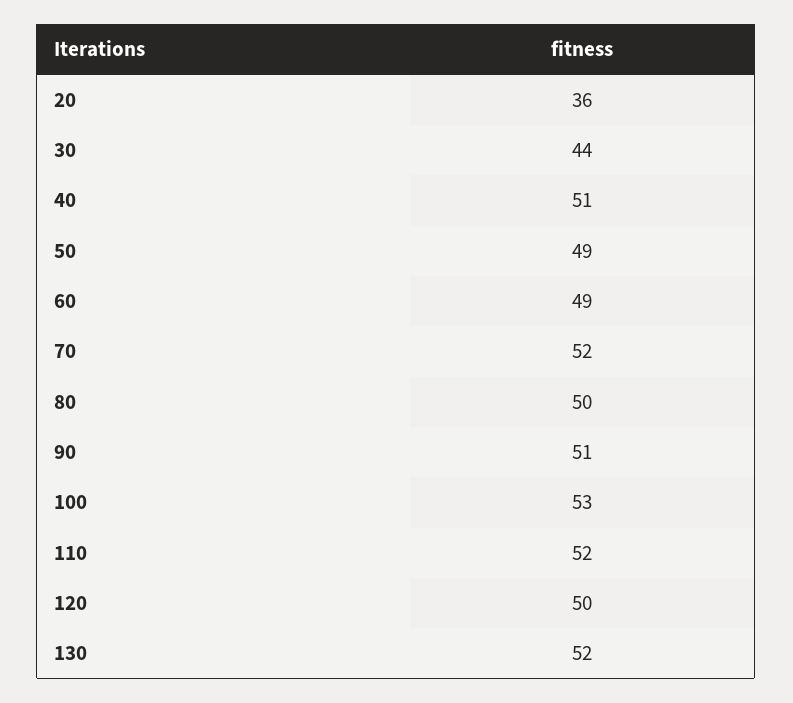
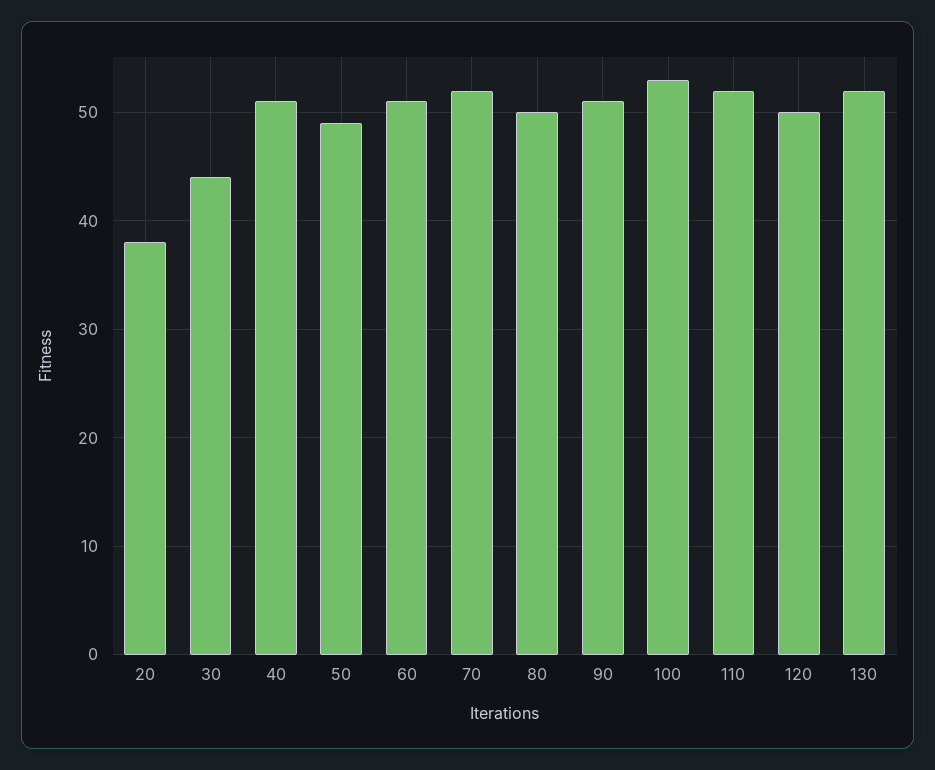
  {
-   "20": 36,
+   "20": 38,
    "30": 44,
    "40": 51,
    "50": 49,
-   "60": 49,
+   "60": 51,
    "70": 52,
    "80": 50,
    "90": 51,
    "100": 53,
    "110": 52,
    "120": 50,
    "130": 52
  }

